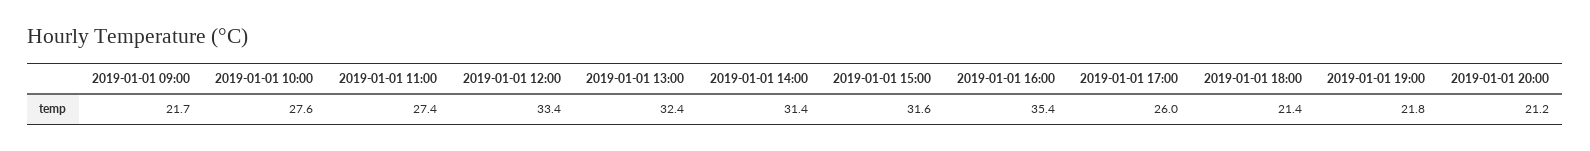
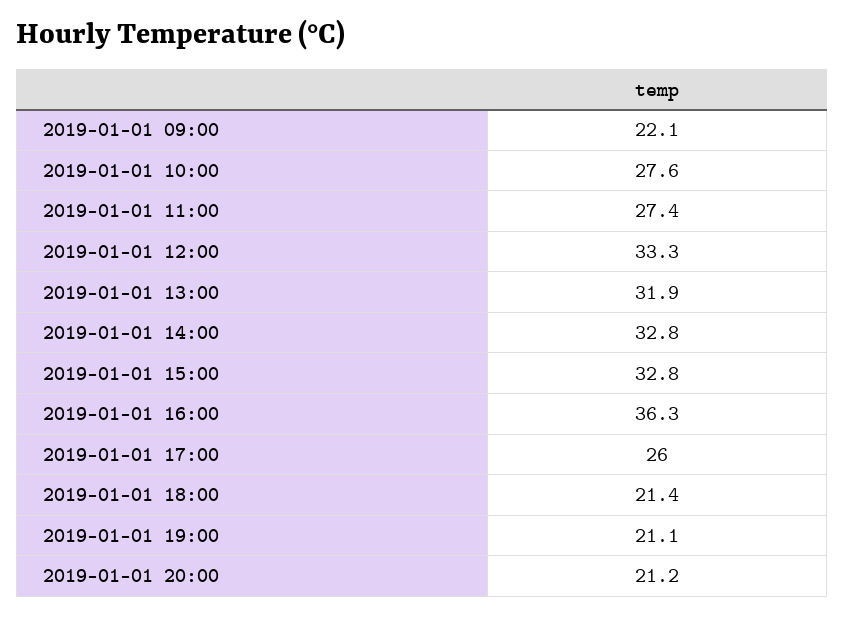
  {
-   "2019-01-01 09:00": 21.7,
+   "2019-01-01 09:00": 22.1,
    "2019-01-01 10:00": 27.6,
    "2019-01-01 11:00": 27.4,
-   "2019-01-01 12:00": 33.4,
+   "2019-01-01 12:00": 33.3,
-   "2019-01-01 13:00": 32.4,
+   "2019-01-01 13:00": 31.9,
-   "2019-01-01 14:00": 31.4,
+   "2019-01-01 14:00": 32.8,
-   "2019-01-01 15:00": 31.6,
+   "2019-01-01 15:00": 32.8,
-   "2019-01-01 16:00": 35.4,
+   "2019-01-01 16:00": 36.3,
    "2019-01-01 17:00": 26,
    "2019-01-01 18:00": 21.4,
-   "2019-01-01 19:00": 21.8,
+   "2019-01-01 19:00": 21.1,
    "2019-01-01 20:00": 21.2
  }

